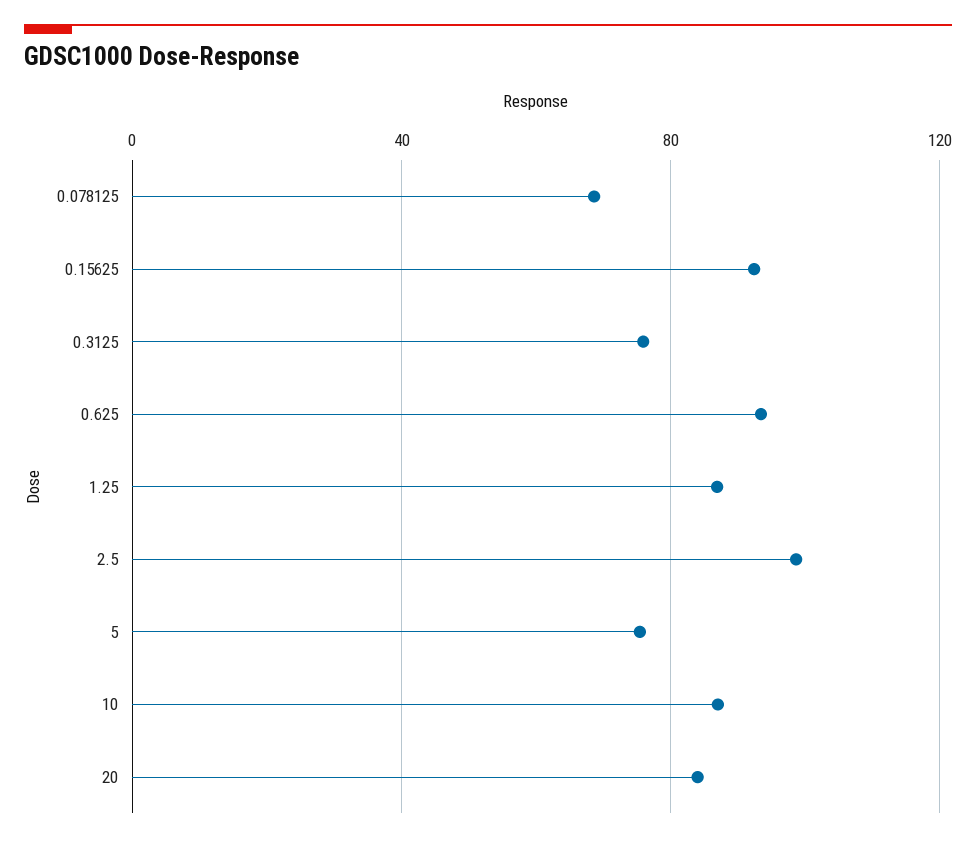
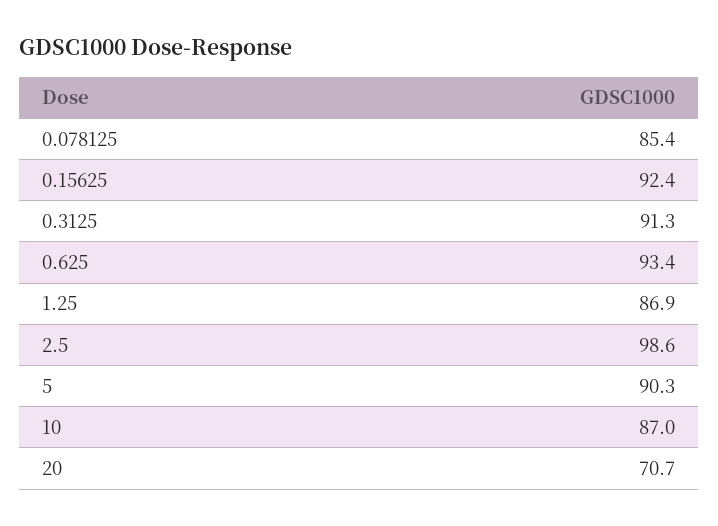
  {
-   "0.078125": 70,
+   "0.078125": 85.4,
    "0.15625": 92.4,
-   "0.3125": 75,
+   "0.3125": 91.3,
    "0.625": 93.4,
    "1.25": 86.9,
    "2.5": 98.6,
-   "5": 75,
+   "5": 90.3,
    "10": 87,
-   "20": 85
+   "20": 70.7
  }

